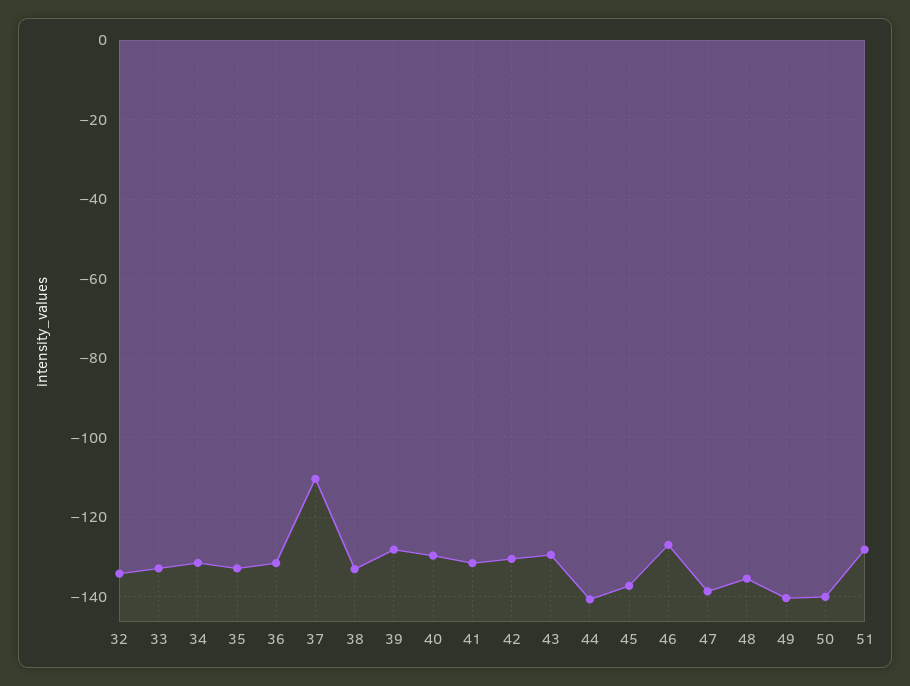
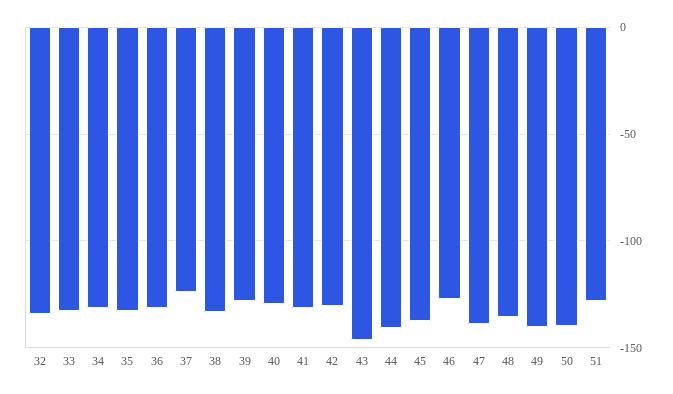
  {
    "32": -134,
    "33": -132,
    "34": -132,
    "35": -132,
    "36": -132,
-   "37": -110,
+   "37": -125,
    "38": -134,
    "39": -128,
    "40": -130,
    "41": -132,
    "42": -130,
-   "43": -130,
+   "43": -145,
    "44": -140,
    "45": -138,
    "46": -128,
    "47": -138,
    "48": -136,
    "49": -140,
    "50": -140,
    "51": -128
  }

